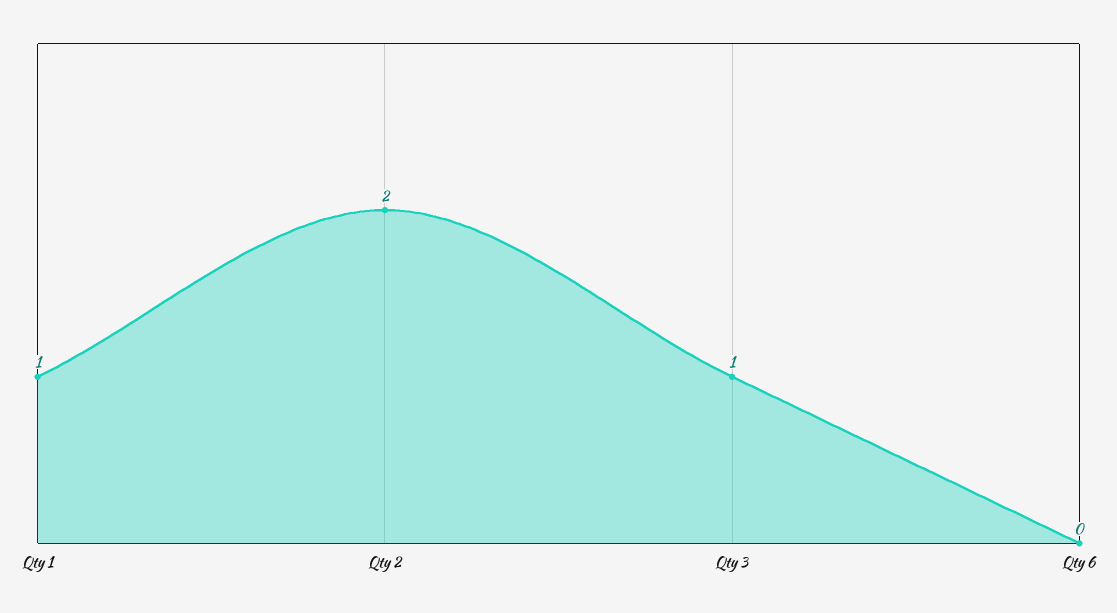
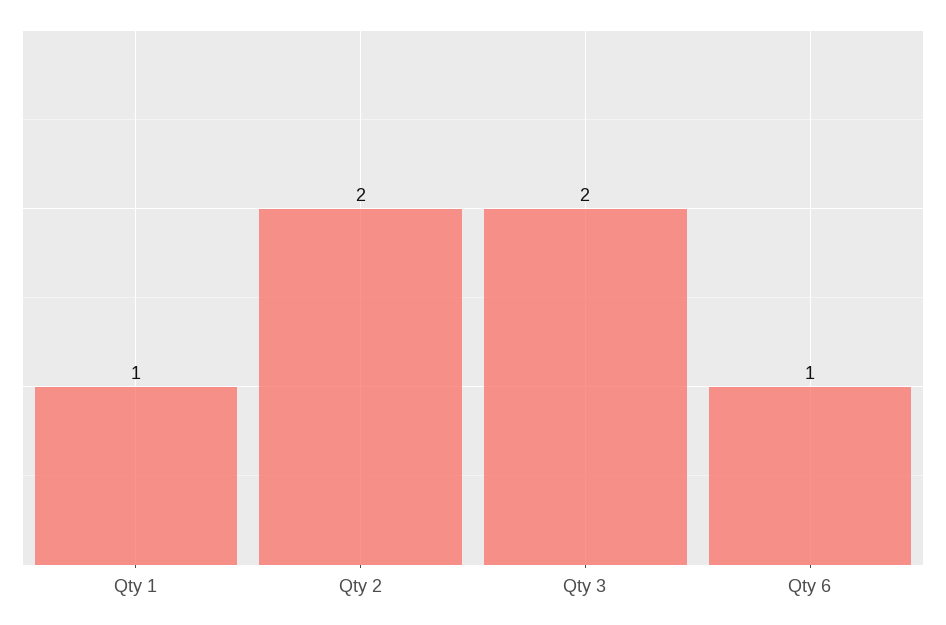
  {
    "Qty 1": 1,
    "Qty 2": 2,
-   "Qty 3": 1,
+   "Qty 3": 2,
-   "Qty 6": 0
+   "Qty 6": 1
  }

